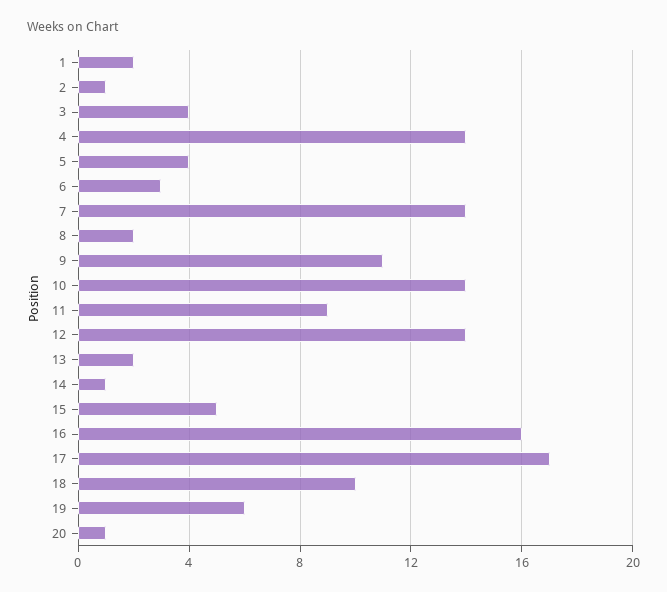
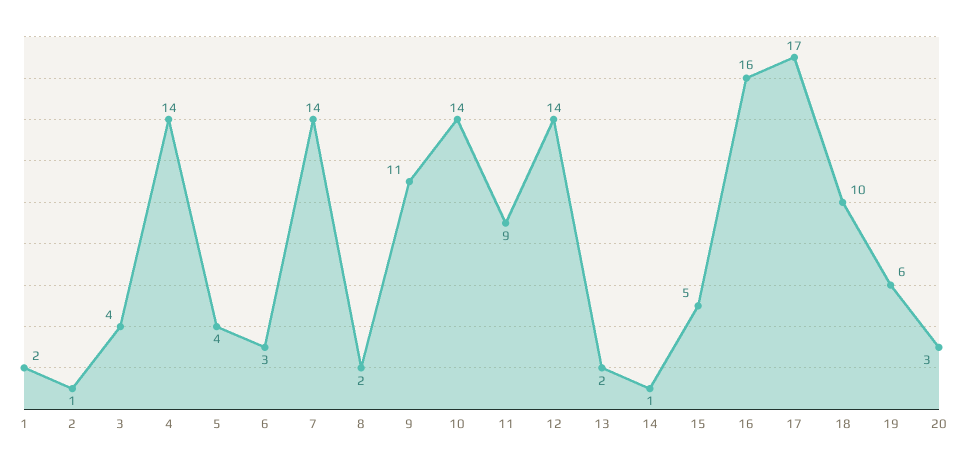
  {
    "1": 2,
    "2": 1,
    "3": 4,
    "4": 14,
    "5": 4,
    "6": 3,
    "7": 14,
    "8": 2,
    "9": 11,
    "10": 14,
    "11": 9,
    "12": 14,
    "13": 2,
    "14": 1,
    "15": 5,
    "16": 16,
    "17": 17,
    "18": 10,
    "19": 6,
-   "20": 1
+   "20": 3
  }

